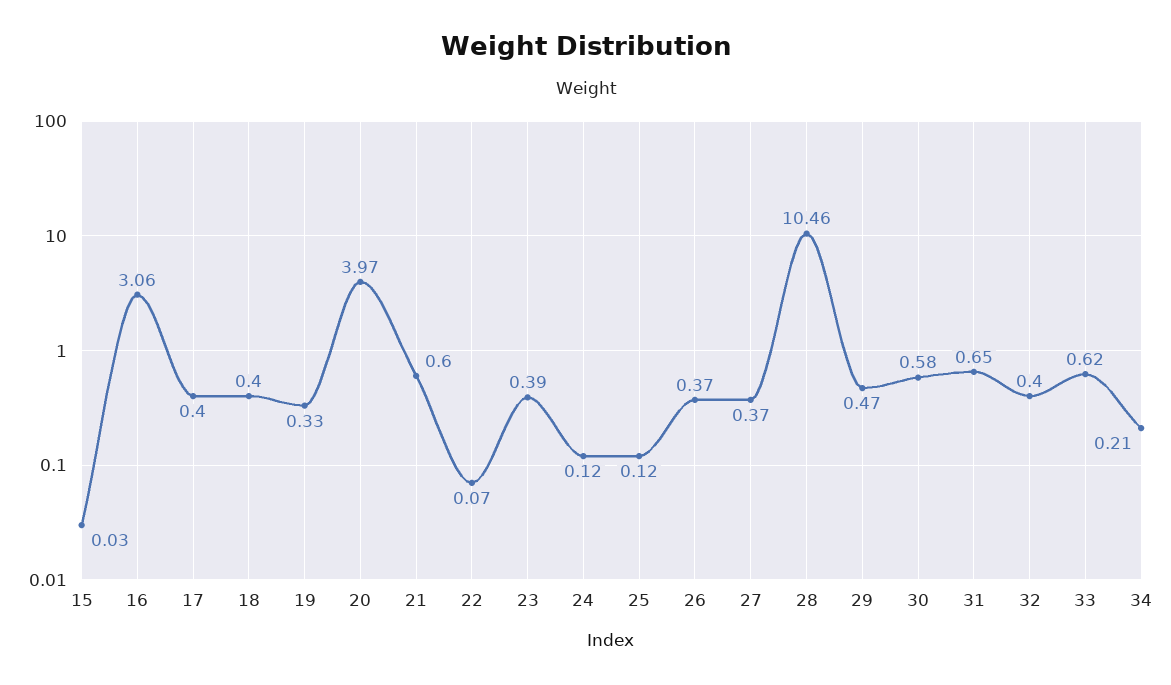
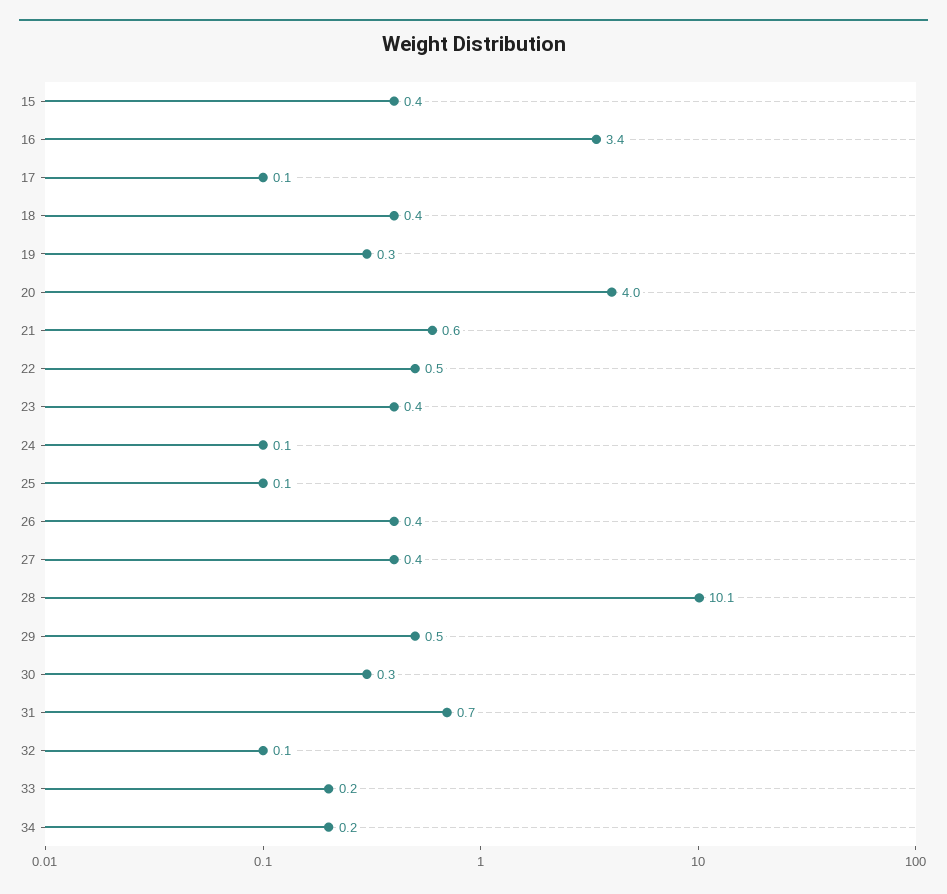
  {
-   "15": 0.03,
+   "15": 0.4,
-   "16": 3.06,
+   "16": 3.4,
-   "17": 0.4,
+   "17": 0.1,
    "18": 0.4,
    "19": 0.33,
    "20": 3.97,
    "21": 0.6,
-   "22": 0.07,
+   "22": 0.5,
    "23": 0.39,
    "24": 0.12,
    "25": 0.12,
    "26": 0.37,
    "27": 0.37,
-   "28": 10.46,
+   "28": 10.1,
    "29": 0.47,
-   "30": 0.58,
+   "30": 0.3,
    "31": 0.65,
-   "32": 0.4,
+   "32": 0.1,
-   "33": 0.62,
+   "33": 0.2,
    "34": 0.21
  }

